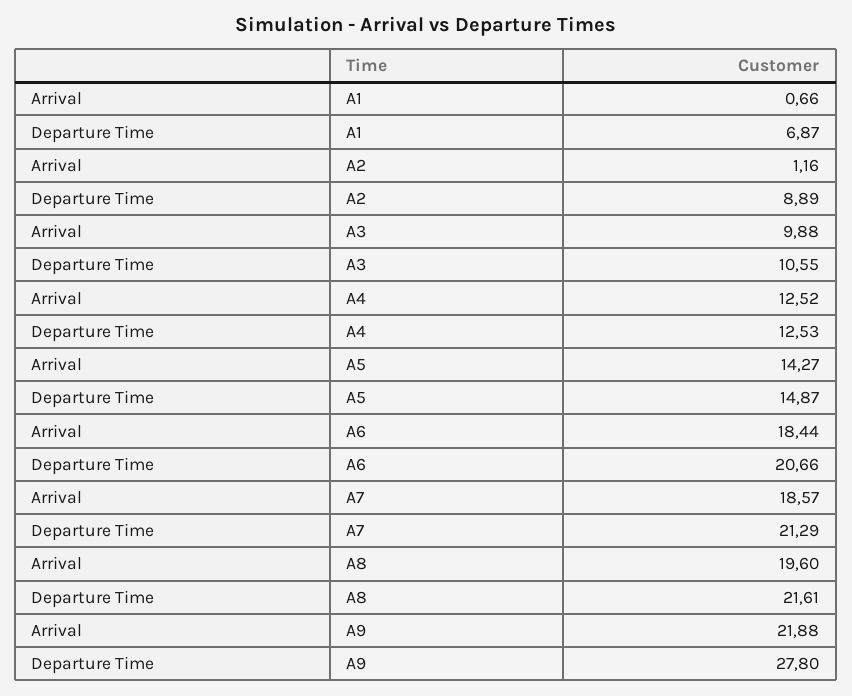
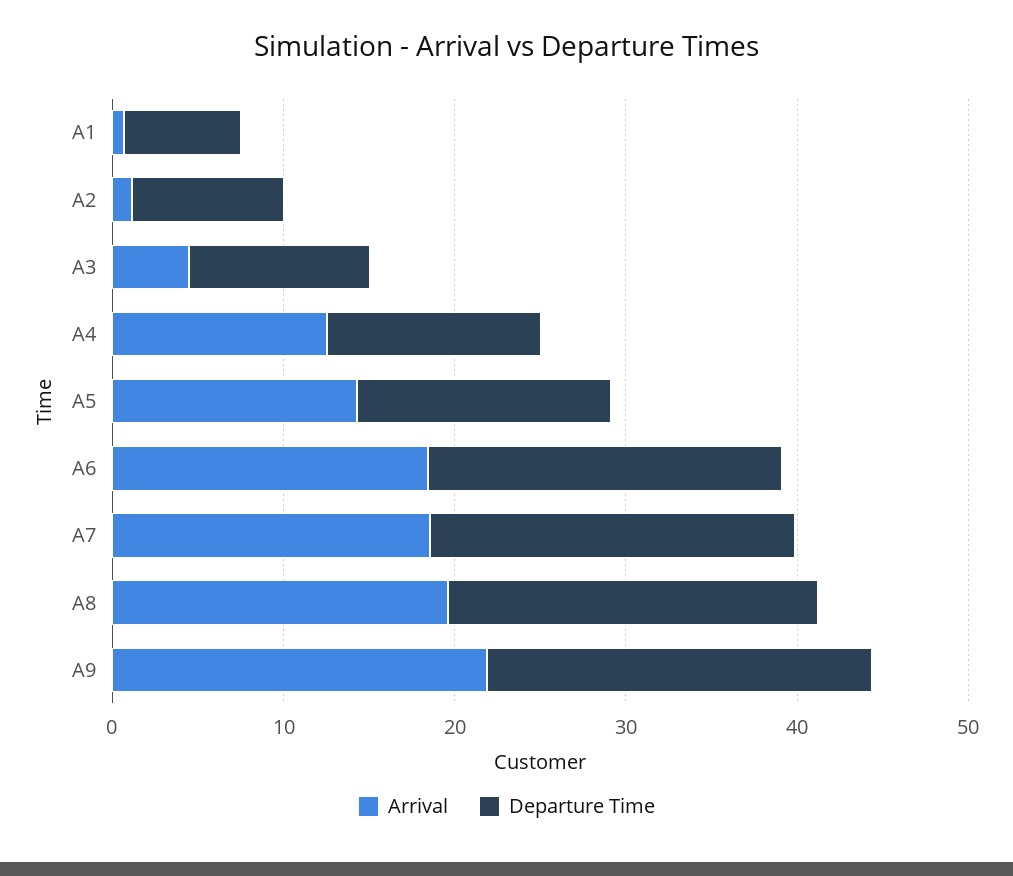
  {
    "Arrival": {
      "A1": 0.66,
      "A2": 1.16,
-     "A3": 9.88,
+     "A3": 4,
      "A4": 12.52,
      "A5": 14.27,
      "A6": 18.44,
      "A7": 18.57,
      "A8": 19.6,
      "A9": 21.88
    },
    "Departure Time": {
      "A1": 6.87,
      "A2": 8.89,
      "A3": 10.55,
      "A4": 12.53,
      "A5": 14.87,
      "A6": 20.66,
      "A7": 21.29,
      "A8": 21.61,
-     "A9": 27.8
+     "A9": 22
    }
  }

